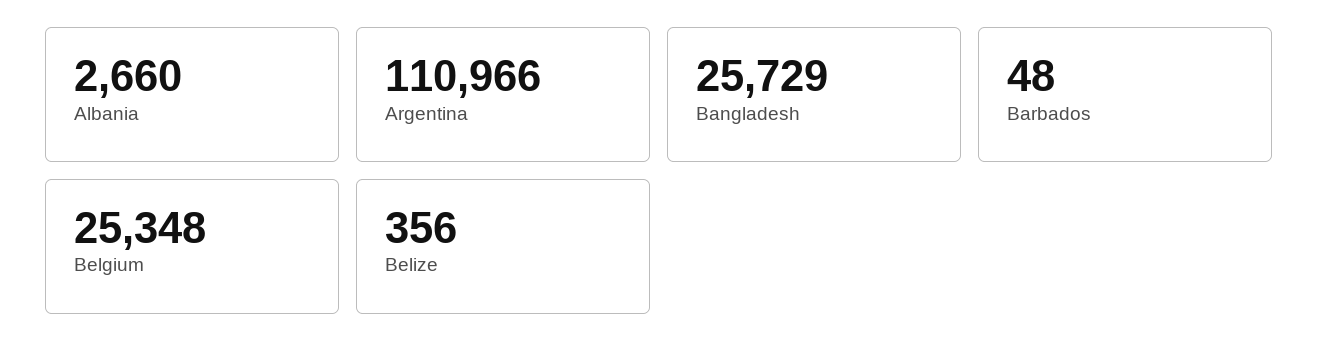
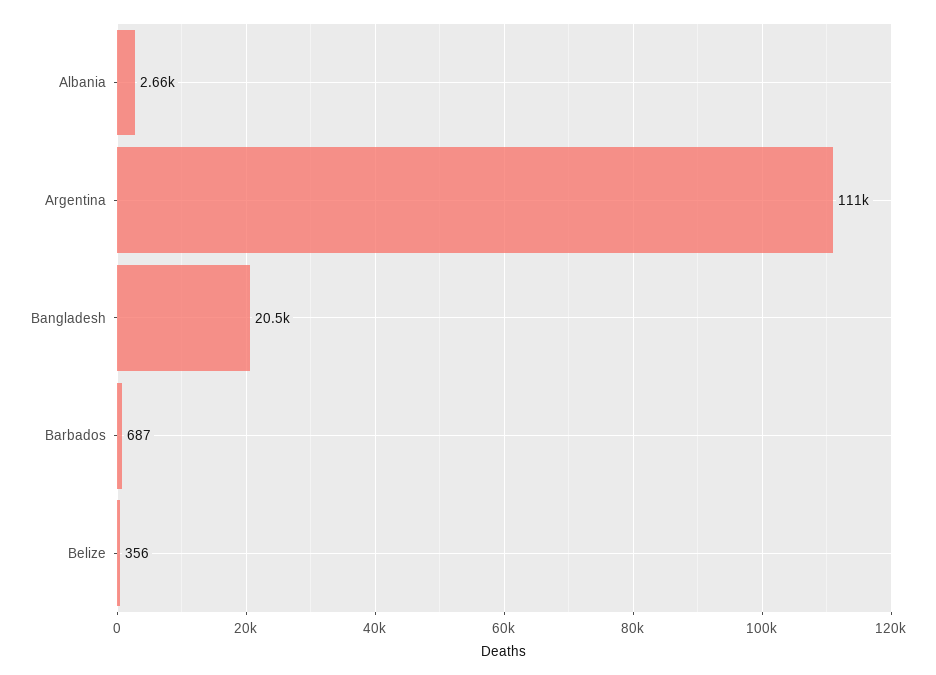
  {
    "Albania": 2660,
    "Argentina": 110966,
-   "Bangladesh": 25729,
+   "Bangladesh": 20500,
-   "Barbados": 48,
+   "Barbados": 687,
-   "Belgium": 25348,
    "Belize": 356
  }

